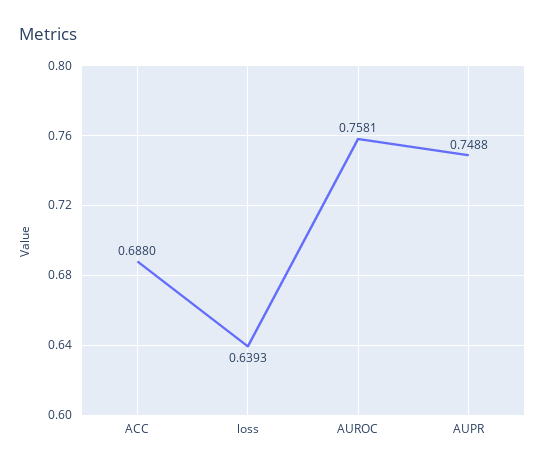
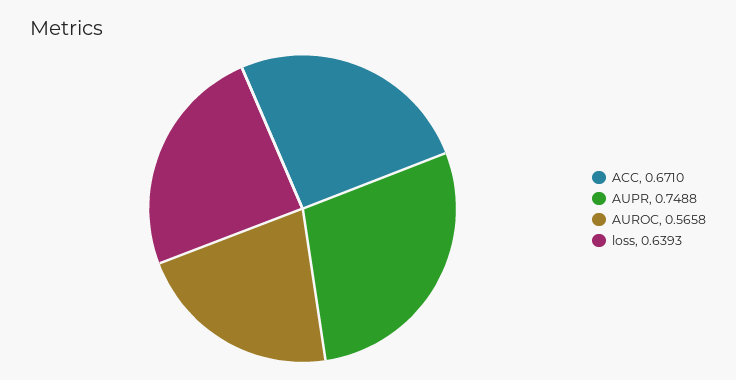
  {
-   "ACC": 0.688,
+   "ACC": 0.671,
    "loss": 0.6393,
-   "AUROC": 0.7581,
+   "AUROC": 0.5658,
    "AUPR": 0.7488
  }

